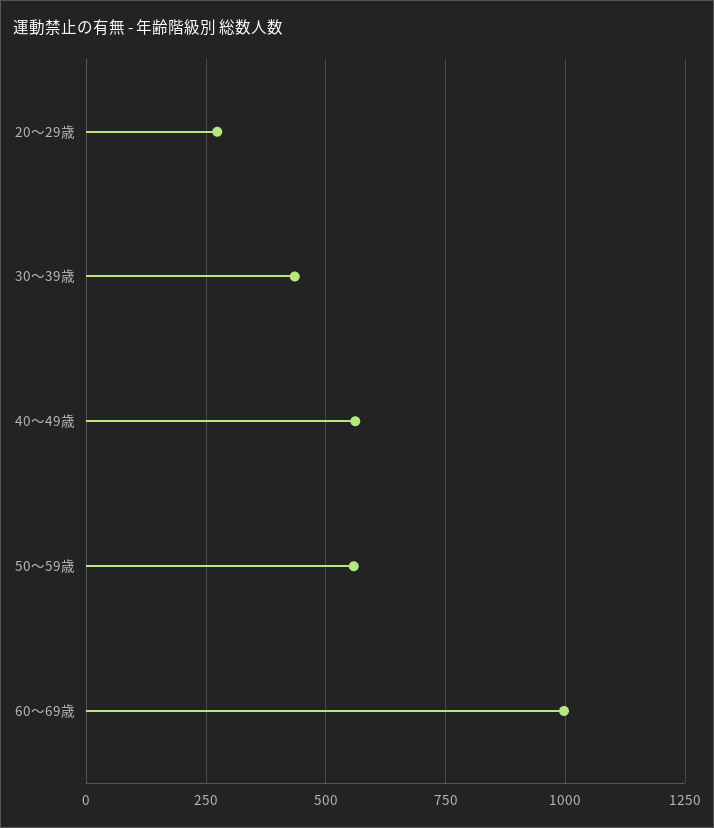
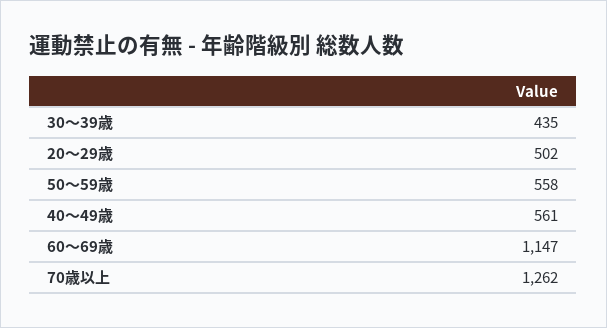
  {
-   "20～29歳": 275,
+   "20～29歳": 502,
    "30～39歳": 435,
    "40～49歳": 561,
    "50～59歳": 558,
-   "60～69歳": 1000
+   "60～69歳": 1147,
+   "70歳以上": 1262
  }

